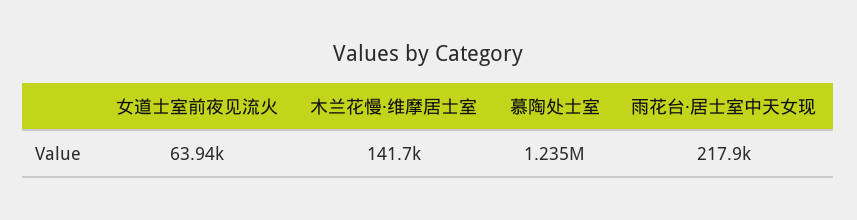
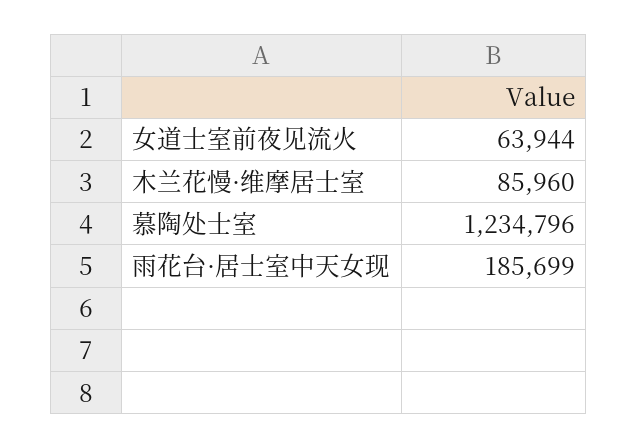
  {
    "女道士室前夜见流火": 63944,
-   "木兰花慢·维摩居士室": 141700,
+   "木兰花慢·维摩居士室": 85960,
    "慕陶处士室": 1234796,
-   "雨花台·居士室中天女现": 217900
+   "雨花台·居士室中天女现": 185699
  }

